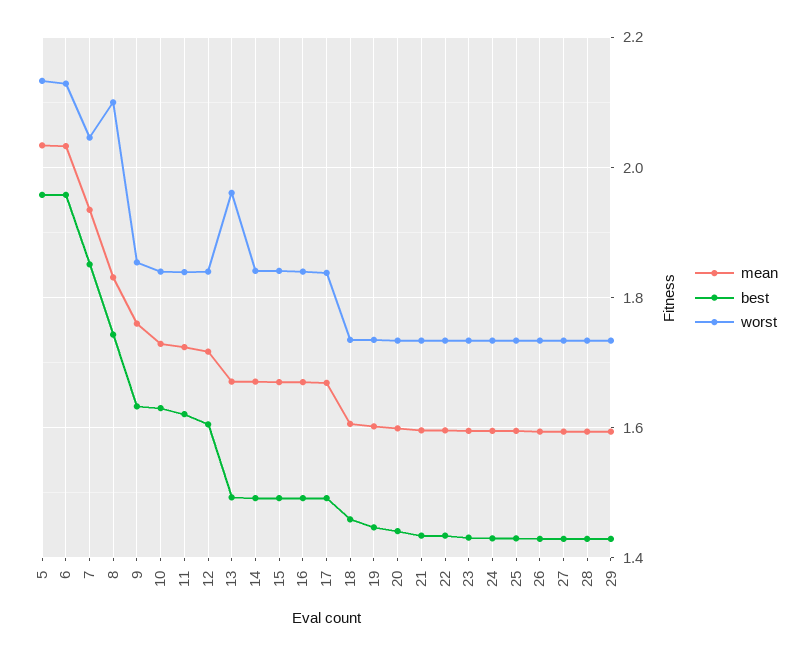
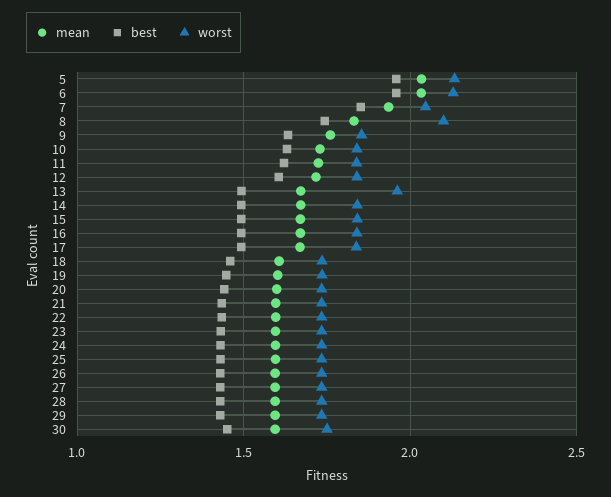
  {
    "mean": {
      "5": 2.04,
      "6": 2.04,
      "7": 1.94,
      "8": 1.84,
      "9": 1.76,
      "10": 1.72,
      "11": 1.72,
      "12": 1.72,
      "13": 1.68,
      "14": 1.68,
      "15": 1.68,
      "16": 1.68,
      "17": 1.66,
      "18": 1.6,
      "19": 1.6,
      "20": 1.6,
      "21": 1.6,
      "22": 1.6,
      "23": 1.6,
      "24": 1.6,
      "25": 1.6,
      "26": 1.6,
      "27": 1.6,
      "28": 1.6,
-     "29": 1.6
+     "29": 1.6,
+     "30": 1.6
    },
    "best": {
      "5": 1.96,
      "6": 1.96,
      "7": 1.86,
      "8": 1.74,
      "9": 1.64,
      "10": 1.64,
      "11": 1.62,
      "12": 1.6,
      "13": 1.5,
      "14": 1.5,
      "15": 1.5,
      "16": 1.5,
      "17": 1.5,
      "18": 1.46,
      "19": 1.44,
      "20": 1.44,
      "21": 1.44,
      "22": 1.44,
      "23": 1.44,
      "24": 1.44,
      "25": 1.44,
      "26": 1.42,
      "27": 1.42,
      "28": 1.42,
-     "29": 1.42
+     "29": 1.42,
+     "30": 1.45
    },
    "worst": {
      "5": 2.14,
      "6": 2.12,
      "7": 2.04,
      "8": 2.1,
      "9": 1.86,
      "10": 1.84,
      "11": 1.84,
      "12": 1.84,
      "13": 1.96,
      "14": 1.84,
      "15": 1.84,
      "16": 1.84,
      "17": 1.84,
      "18": 1.74,
      "19": 1.74,
      "20": 1.74,
      "21": 1.74,
      "22": 1.74,
      "23": 1.74,
      "24": 1.74,
      "25": 1.74,
      "26": 1.74,
      "27": 1.74,
      "28": 1.74,
-     "29": 1.74
+     "29": 1.74,
+     "30": 1.75
    }
  }

